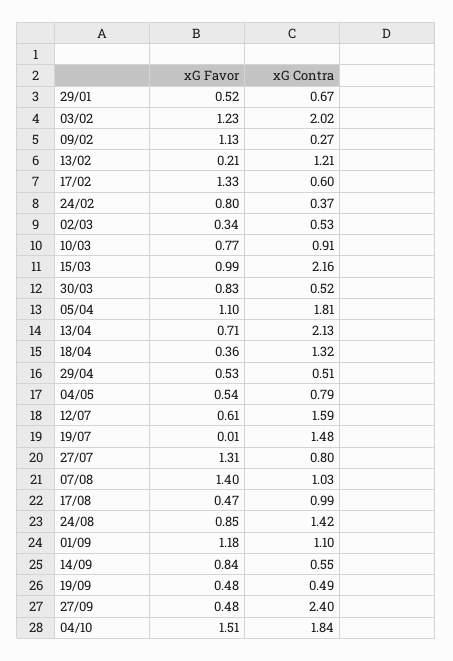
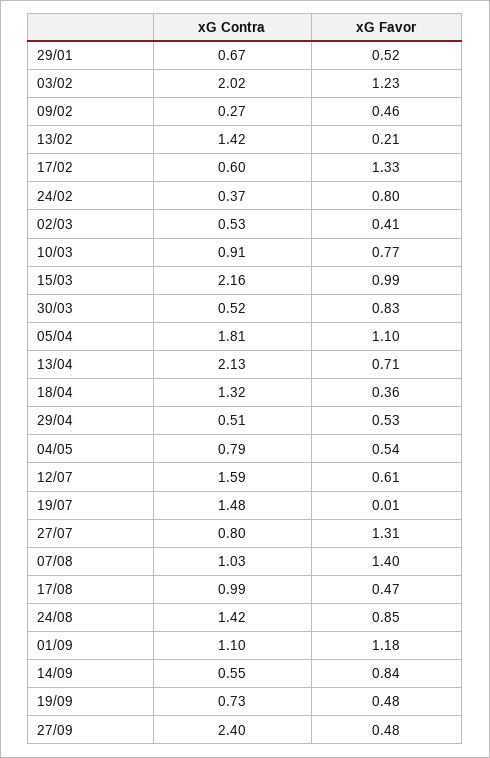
  {
    "xG Favor": {
      "29/01": 0.52,
      "03/02": 1.23,
-     "09/02": 1.13,
+     "09/02": 0.46,
      "13/02": 0.21,
      "17/02": 1.33,
      "24/02": 0.8,
-     "02/03": 0.34,
+     "02/03": 0.41,
      "10/03": 0.77,
      "15/03": 0.99,
      "30/03": 0.83,
      "05/04": 1.1,
      "13/04": 0.71,
      "18/04": 0.36,
      "29/04": 0.53,
      "04/05": 0.54,
      "12/07": 0.61,
      "19/07": 0.01,
      "27/07": 1.31,
      "07/08": 1.4,
      "17/08": 0.47,
      "24/08": 0.85,
      "01/09": 1.18,
      "14/09": 0.84,
      "19/09": 0.48,
-     "27/09": 0.48,
+     "27/09": 0.48
-     "04/10": 1.51
    },
    "xG Contra": {
      "29/01": 0.67,
      "03/02": 2.02,
      "09/02": 0.27,
-     "13/02": 1.21,
+     "13/02": 1.42,
      "17/02": 0.6,
      "24/02": 0.37,
      "02/03": 0.53,
      "10/03": 0.91,
      "15/03": 2.16,
      "30/03": 0.52,
      "05/04": 1.81,
      "13/04": 2.13,
      "18/04": 1.32,
      "29/04": 0.51,
      "04/05": 0.79,
      "12/07": 1.59,
      "19/07": 1.48,
      "27/07": 0.8,
      "07/08": 1.03,
      "17/08": 0.99,
      "24/08": 1.42,
      "01/09": 1.1,
      "14/09": 0.55,
-     "19/09": 0.49,
+     "19/09": 0.73,
-     "27/09": 2.4,
+     "27/09": 2.4
-     "04/10": 1.84
    }
  }

